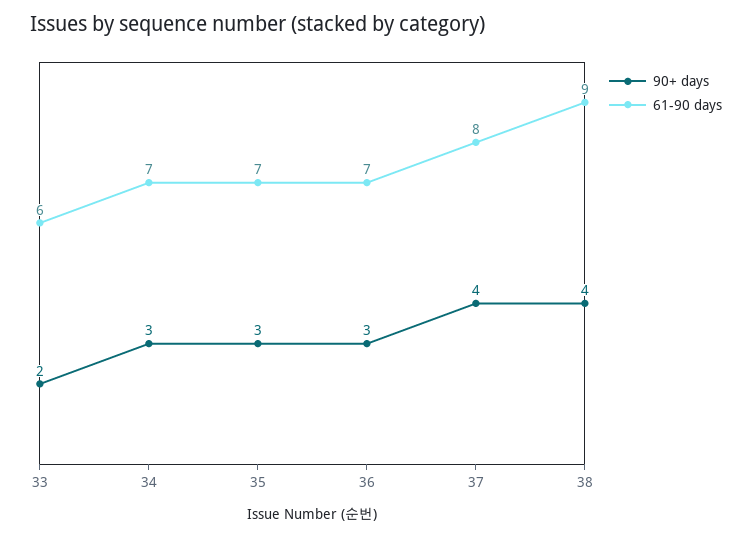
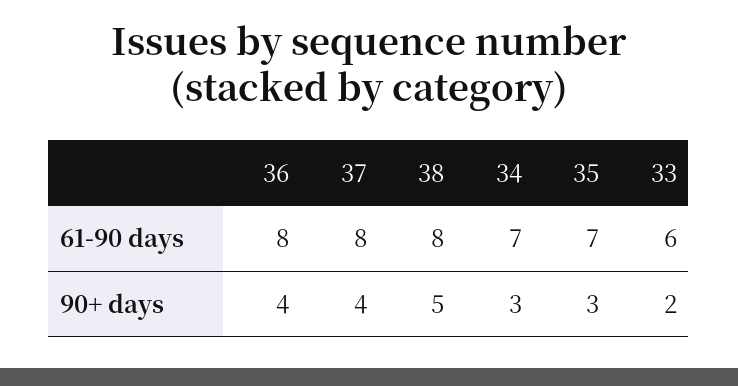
  {
    "90+ days": {
      "33": 2,
      "34": 3,
      "35": 3,
-     "36": 3,
+     "36": 4,
      "37": 4,
-     "38": 4
+     "38": 5
    },
    "61-90 days": {
      "33": 6,
      "34": 7,
      "35": 7,
-     "36": 7,
+     "36": 8,
      "37": 8,
-     "38": 9
+     "38": 8
    }
  }

